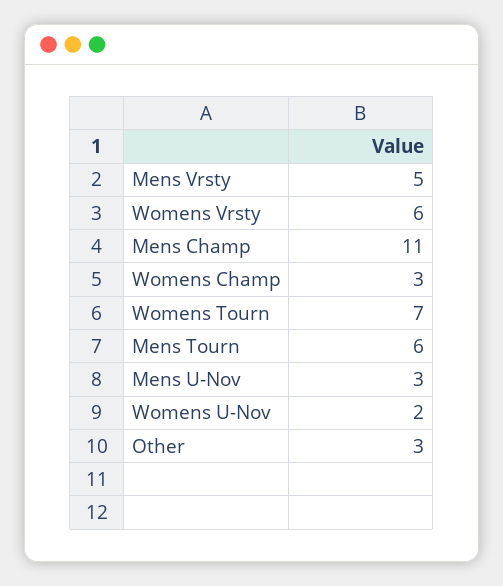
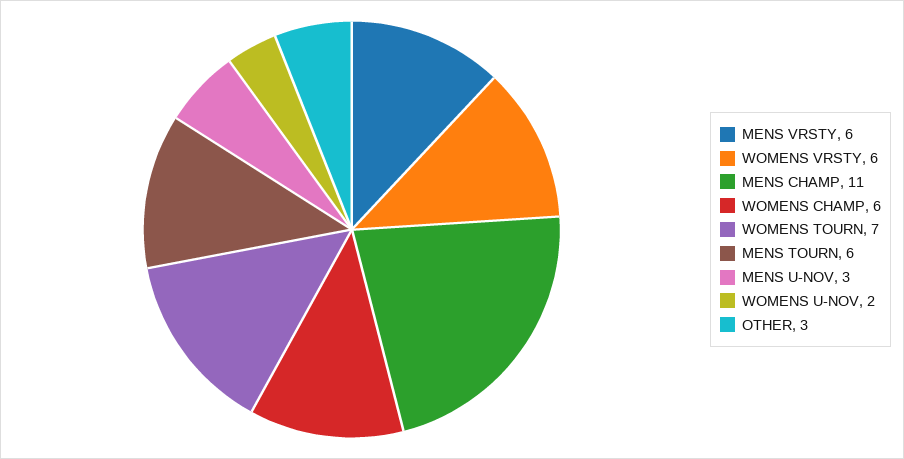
  {
-   "Mens Vrsty": 5,
+   "Mens Vrsty": 6,
    "Womens Vrsty": 6,
    "Mens Champ": 11,
-   "Womens Champ": 3,
+   "Womens Champ": 6,
    "Womens Tourn": 7,
    "Mens Tourn": 6,
    "Mens U-Nov": 3,
    "Womens U-Nov": 2,
    "Other": 3
  }

